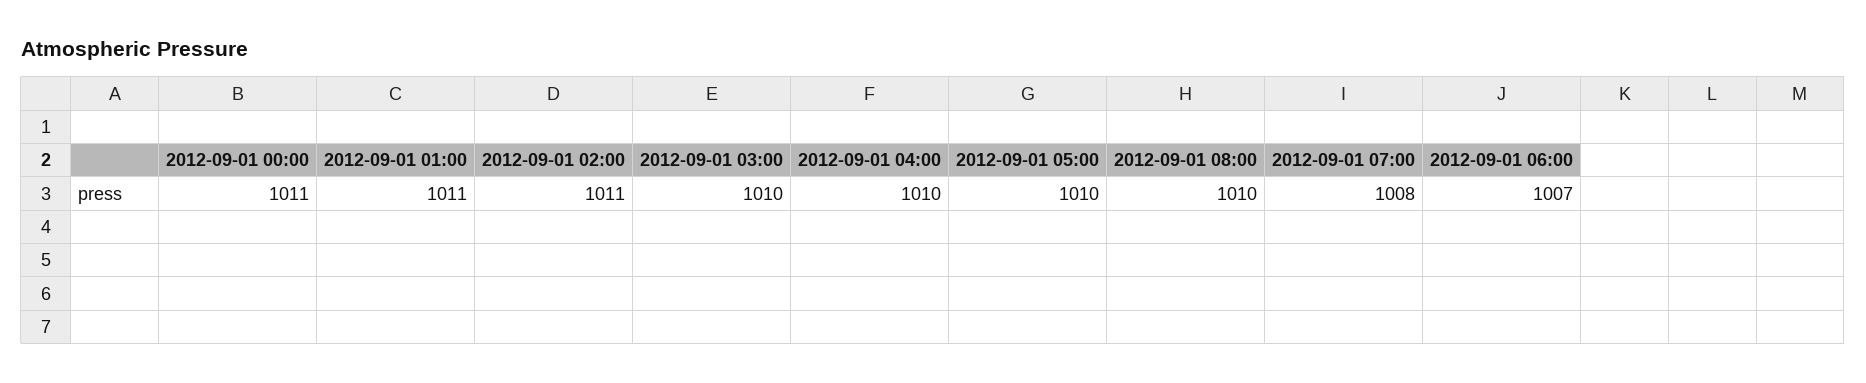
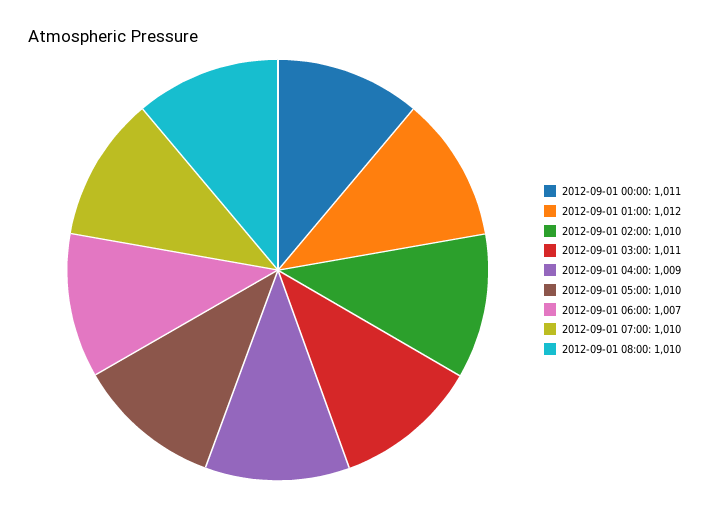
  {
    "2012-09-01 00:00": 1011,
-   "2012-09-01 01:00": 1011,
+   "2012-09-01 01:00": 1012,
-   "2012-09-01 02:00": 1011,
+   "2012-09-01 02:00": 1010,
-   "2012-09-01 03:00": 1010,
+   "2012-09-01 03:00": 1011,
-   "2012-09-01 04:00": 1010,
+   "2012-09-01 04:00": 1009,
    "2012-09-01 05:00": 1010,
    "2012-09-01 08:00": 1010,
-   "2012-09-01 07:00": 1008,
+   "2012-09-01 07:00": 1010,
    "2012-09-01 06:00": 1007
  }

